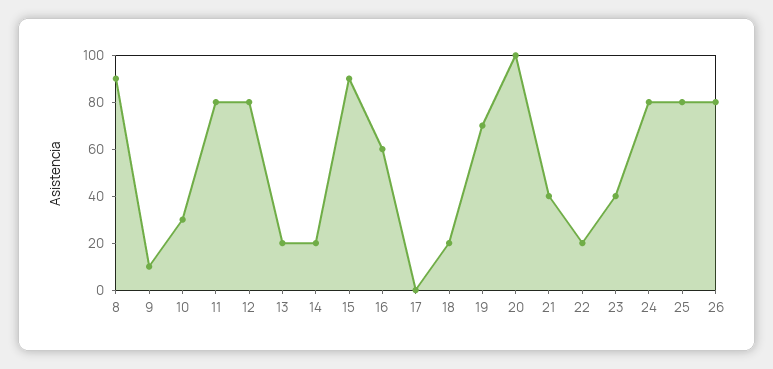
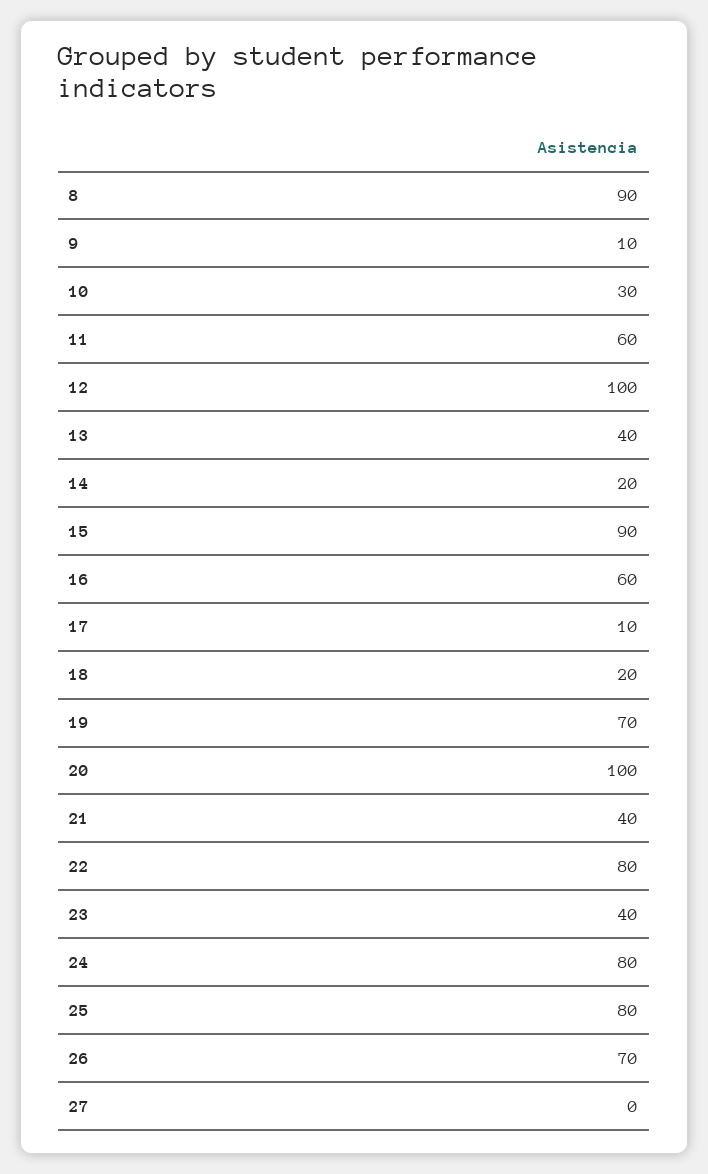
  {
    "8": 90,
    "9": 10,
    "10": 30,
-   "11": 80,
+   "11": 60,
-   "12": 80,
+   "12": 100,
-   "13": 20,
+   "13": 40,
    "14": 20,
    "15": 90,
    "16": 60,
-   "17": 0,
+   "17": 10,
    "18": 20,
    "19": 70,
    "20": 100,
    "21": 40,
-   "22": 20,
+   "22": 80,
    "23": 40,
    "24": 80,
    "25": 80,
-   "26": 80
+   "26": 70,
+   "27": 0
  }

